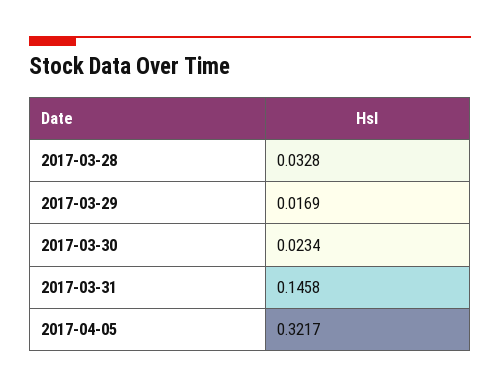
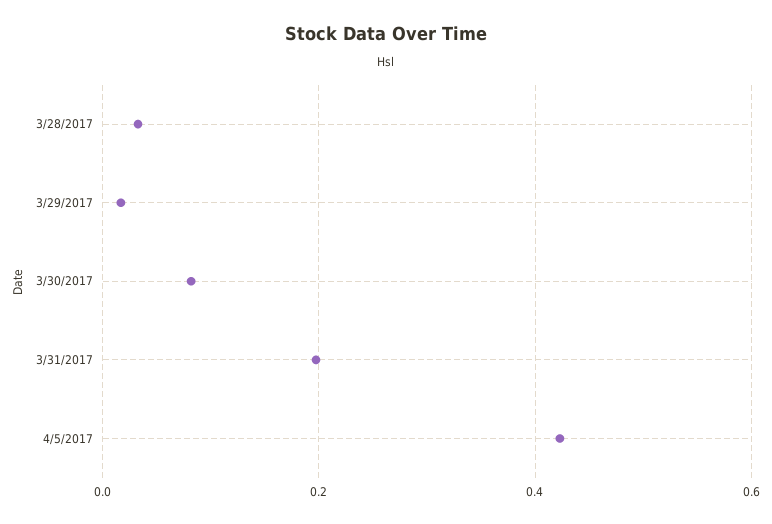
  {
    "2017-03-28": 0.0328,
    "2017-03-29": 0.0169,
-   "2017-03-30": 0.0234,
+   "2017-03-30": 0.08,
-   "2017-03-31": 0.1458,
+   "2017-03-31": 0.2,
-   "2017-04-05": 0.3217
+   "2017-04-05": 0.42
  }

